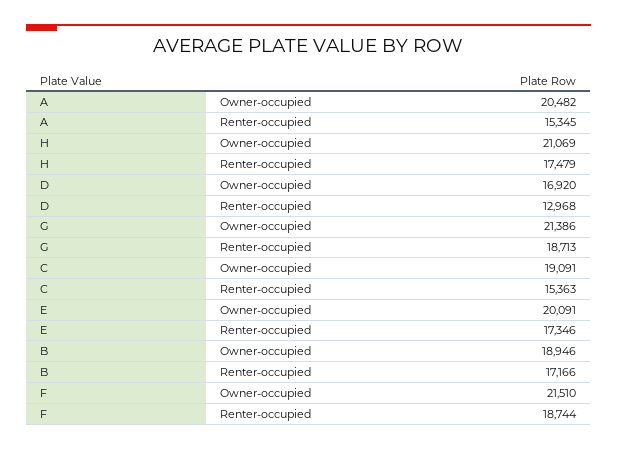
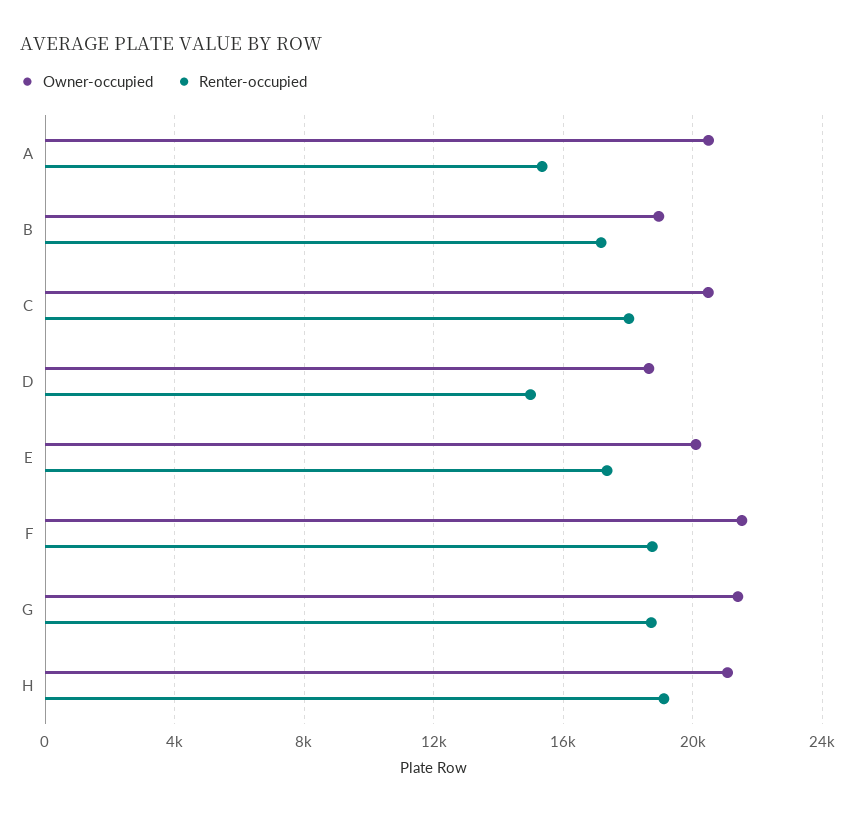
  {
    "Owner-occupied": {
      "A": 20482,
      "H": 21069,
-     "D": 16920,
+     "D": 18500,
      "G": 21386,
-     "C": 19091,
+     "C": 20500,
      "E": 20091,
      "B": 18946,
      "F": 21510
    },
    "Renter-occupied": {
      "A": 15345,
-     "H": 17479,
+     "H": 19000,
-     "D": 12968,
+     "D": 15000,
      "G": 18713,
-     "C": 15363,
+     "C": 18000,
      "E": 17346,
      "B": 17166,
      "F": 18744
    }
  }

